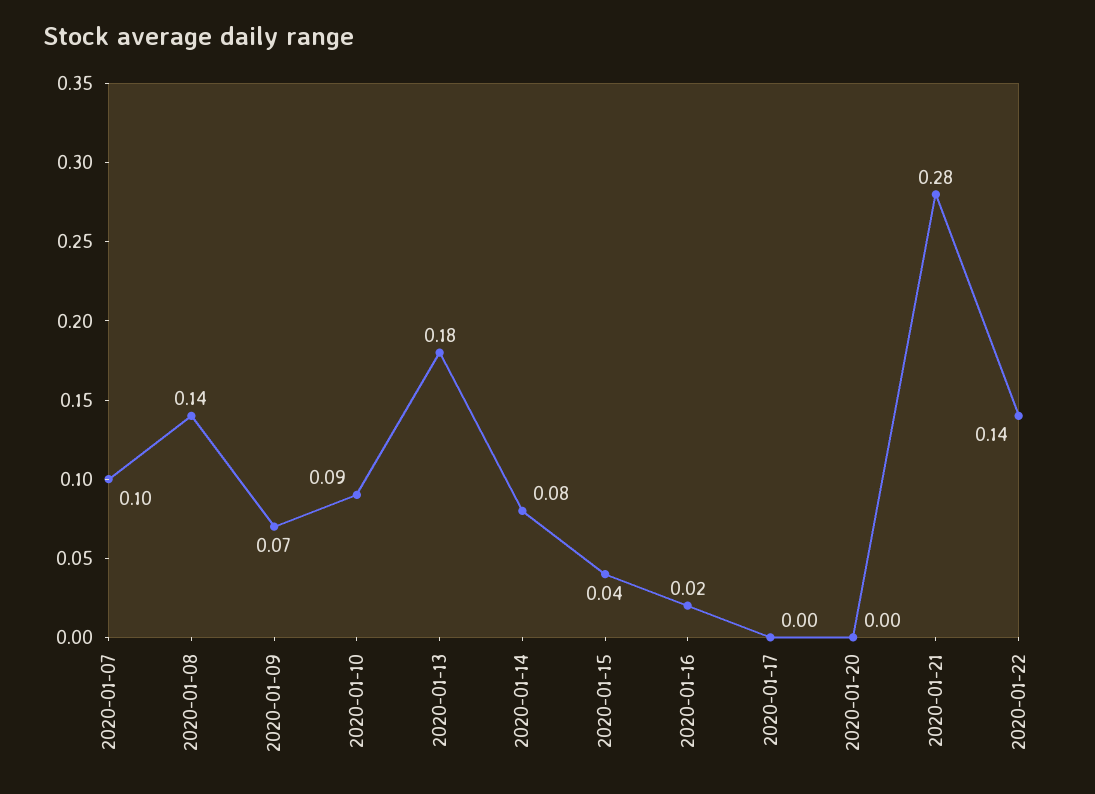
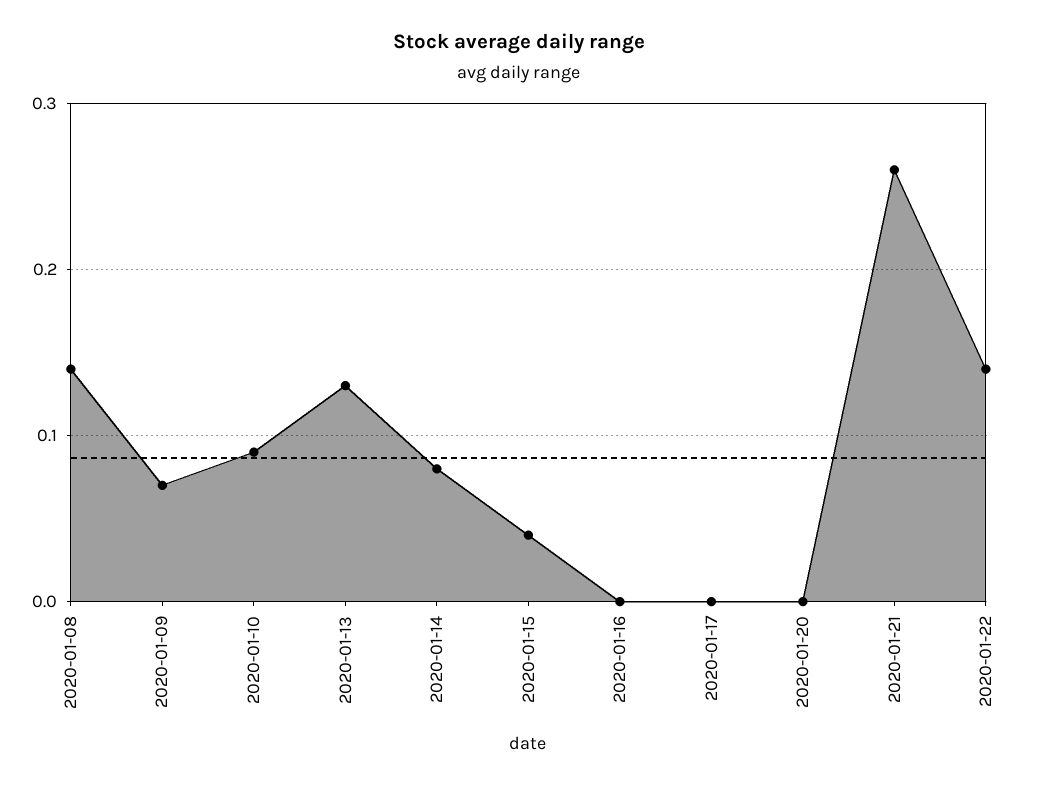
  {
-   "2020-01-07": 0.1,
    "2020-01-08": 0.14,
    "2020-01-09": 0.07,
    "2020-01-10": 0.09,
-   "2020-01-13": 0.18,
+   "2020-01-13": 0.13,
    "2020-01-14": 0.08,
    "2020-01-15": 0.04,
-   "2020-01-16": 0.02,
+   "2020-01-16": 0,
    "2020-01-17": 0,
    "2020-01-20": 0,
-   "2020-01-21": 0.28,
+   "2020-01-21": 0.26,
    "2020-01-22": 0.14
  }

